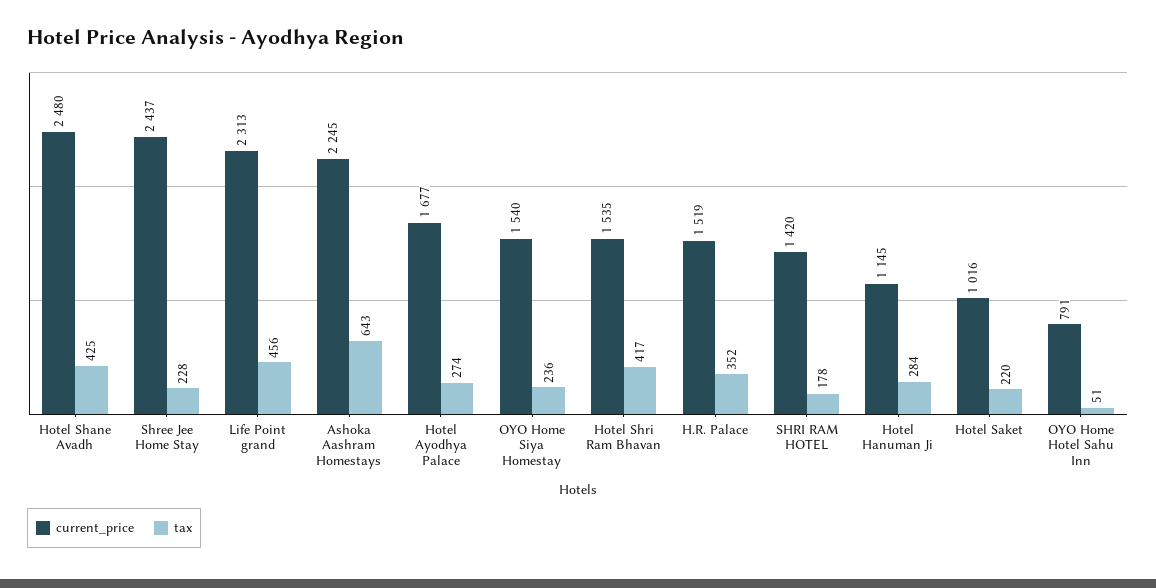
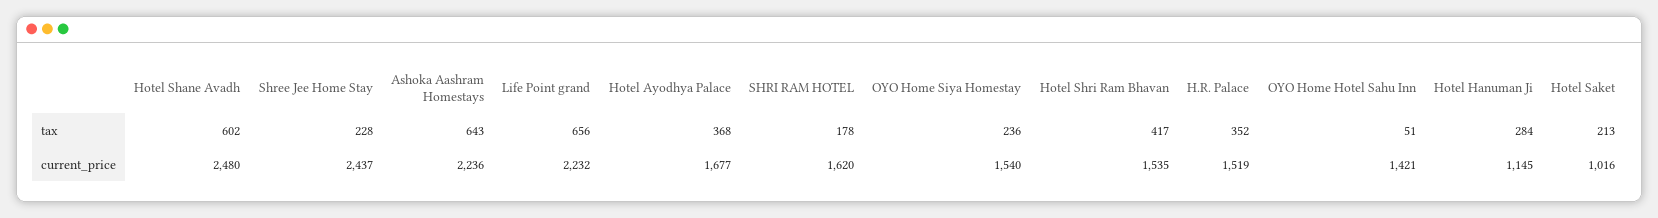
  {
    "current_price": {
      "Hotel Shane Avadh": 2480,
      "Shree Jee Home Stay": 2437,
-     "Life Point grand": 2313,
+     "Life Point grand": 2232,
-     "Ashoka Aashram Homestays": 2245,
+     "Ashoka Aashram Homestays": 2236,
      "Hotel Ayodhya Palace": 1677,
      "OYO Home Siya Homestay": 1540,
      "Hotel Shri Ram Bhavan": 1535,
      "H.R. Palace": 1519,
-     "SHRI RAM HOTEL": 1420,
+     "SHRI RAM HOTEL": 1620,
      "Hotel Hanuman Ji": 1145,
      "Hotel Saket": 1016,
-     "OYO Home Hotel Sahu Inn": 791
+     "OYO Home Hotel Sahu Inn": 1421
    },
    "tax": {
-     "Hotel Shane Avadh": 425,
+     "Hotel Shane Avadh": 602,
      "Shree Jee Home Stay": 228,
-     "Life Point grand": 456,
+     "Life Point grand": 656,
      "Ashoka Aashram Homestays": 643,
-     "Hotel Ayodhya Palace": 274,
+     "Hotel Ayodhya Palace": 368,
      "OYO Home Siya Homestay": 236,
      "Hotel Shri Ram Bhavan": 417,
      "H.R. Palace": 352,
      "SHRI RAM HOTEL": 178,
      "Hotel Hanuman Ji": 284,
-     "Hotel Saket": 220,
+     "Hotel Saket": 213,
      "OYO Home Hotel Sahu Inn": 51
    }
  }

